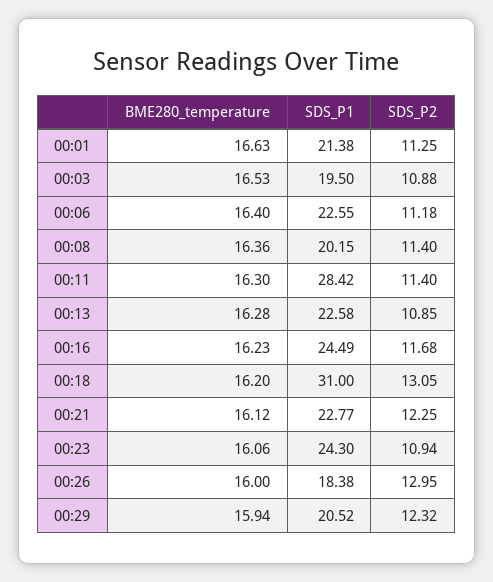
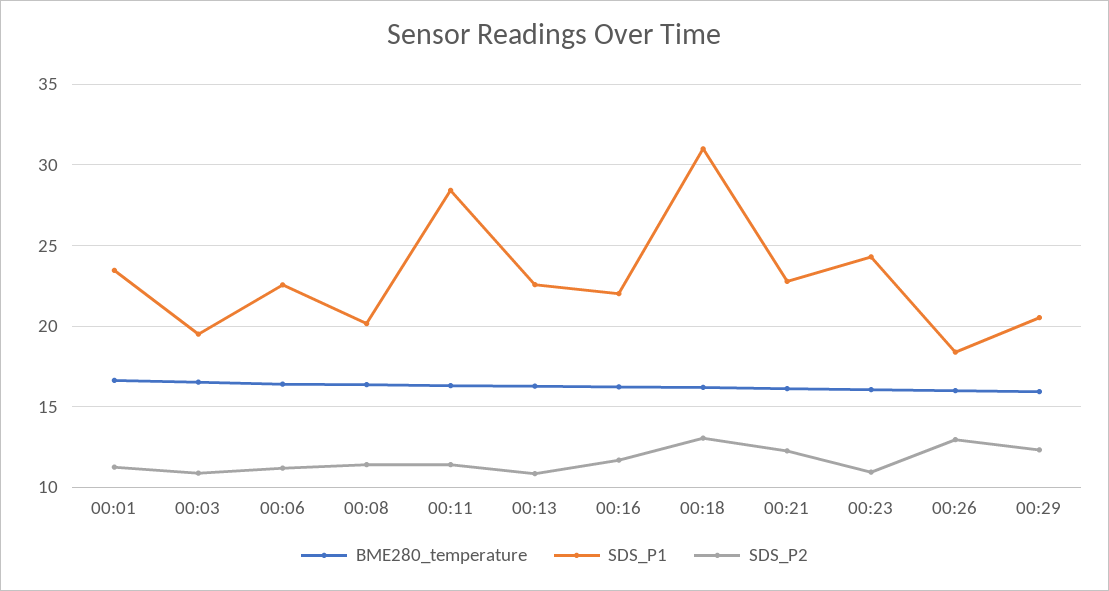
  {
    "BME280_temperature": {
      "00:01": 16.63,
      "00:03": 16.53,
      "00:06": 16.4,
      "00:08": 16.36,
      "00:11": 16.3,
      "00:13": 16.28,
      "00:16": 16.23,
      "00:18": 16.2,
      "00:21": 16.12,
      "00:23": 16.06,
      "00:26": 16,
      "00:29": 15.94
    },
    "SDS_P1": {
-     "00:01": 21.38,
+     "00:01": 23.5,
      "00:03": 19.5,
      "00:06": 22.55,
      "00:08": 20.15,
      "00:11": 28.42,
      "00:13": 22.58,
-     "00:16": 24.49,
+     "00:16": 22,
      "00:18": 31,
      "00:21": 22.77,
      "00:23": 24.3,
      "00:26": 18.38,
      "00:29": 20.52
    },
    "SDS_P2": {
      "00:01": 11.25,
      "00:03": 10.88,
      "00:06": 11.18,
      "00:08": 11.4,
      "00:11": 11.4,
      "00:13": 10.85,
      "00:16": 11.68,
      "00:18": 13.05,
      "00:21": 12.25,
      "00:23": 10.94,
      "00:26": 12.95,
      "00:29": 12.32
    }
  }

